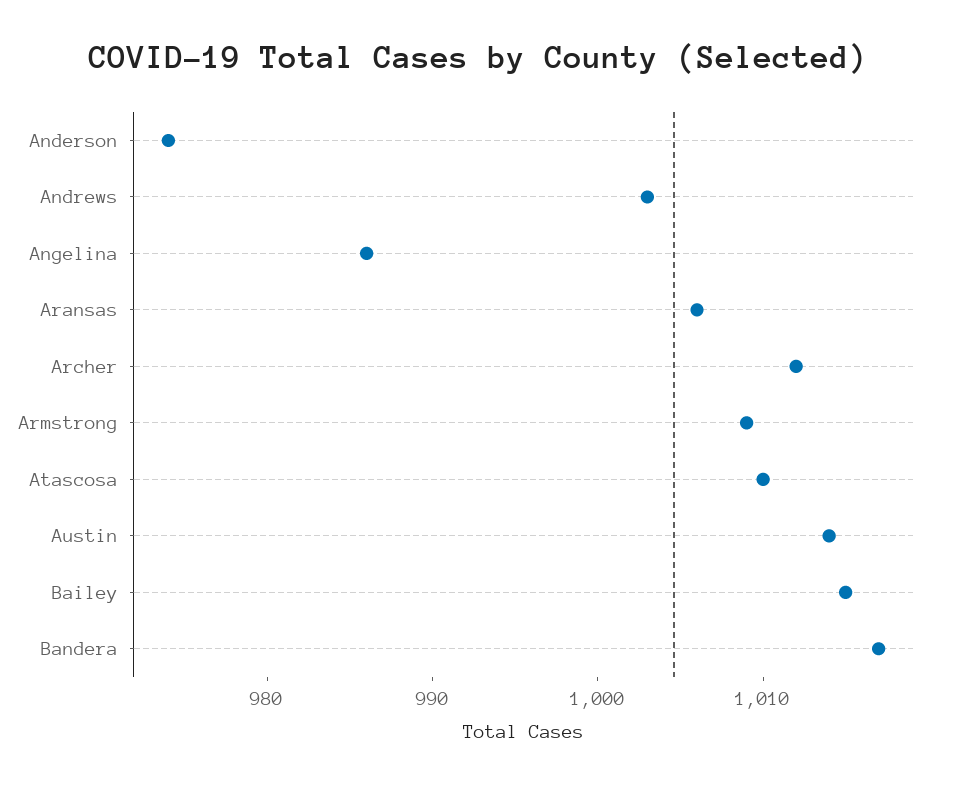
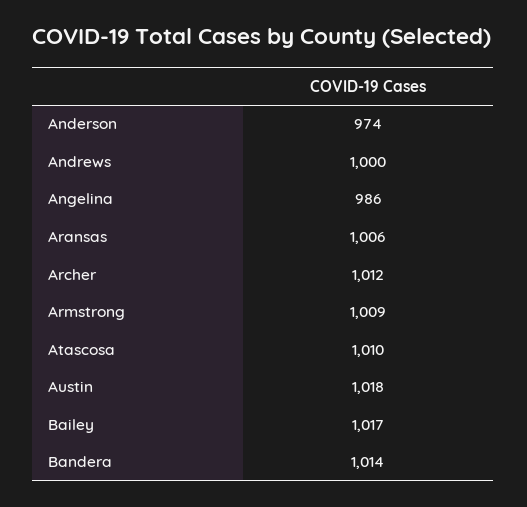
  {
    "Anderson": 974,
-   "Andrews": 1003,
+   "Andrews": 1000,
    "Angelina": 986,
    "Aransas": 1006,
    "Archer": 1012,
    "Armstrong": 1009,
    "Atascosa": 1010,
-   "Austin": 1014,
+   "Austin": 1018,
-   "Bailey": 1015,
+   "Bailey": 1017,
-   "Bandera": 1017
+   "Bandera": 1014
  }

